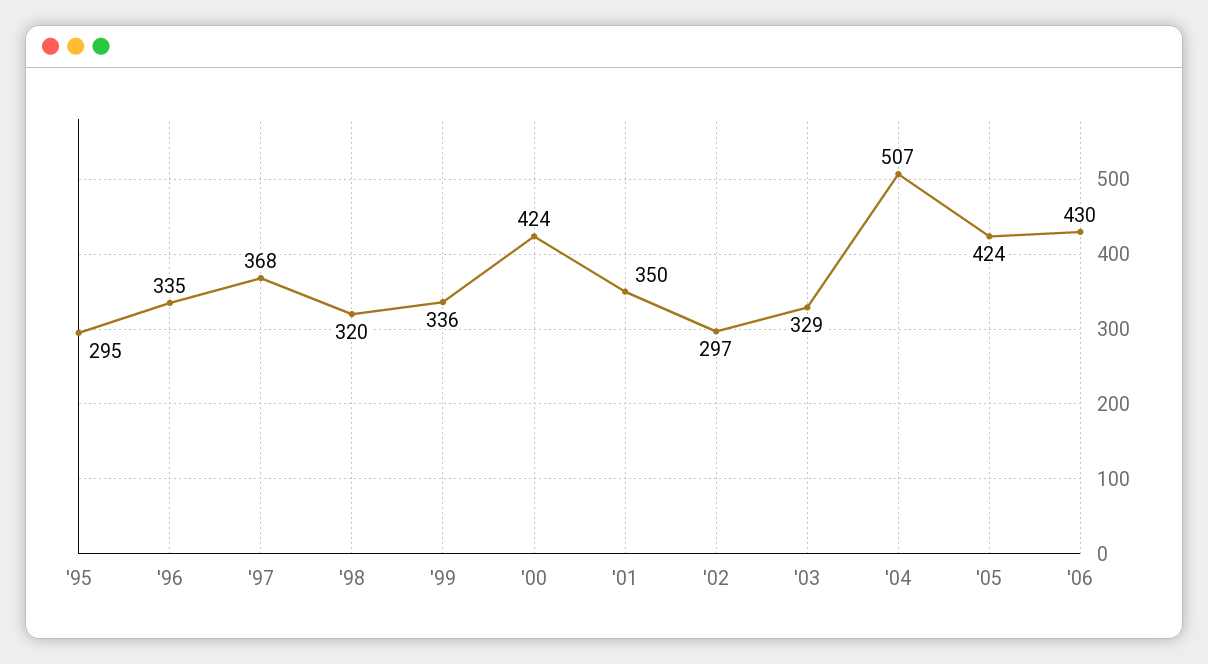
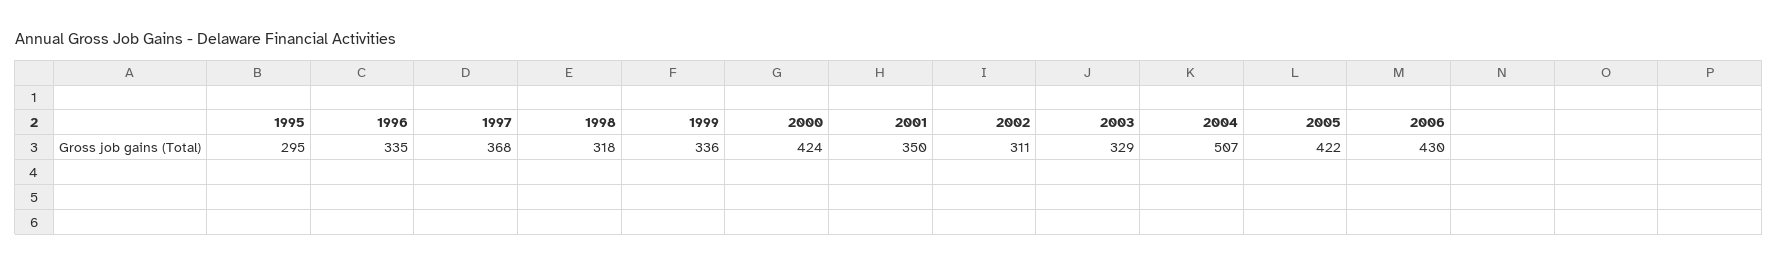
  {
    "'95": 295,
    "'96": 335,
    "'97": 368,
-   "'98": 320,
+   "'98": 318,
    "'99": 336,
    "'00": 424,
    "'01": 350,
-   "'02": 297,
+   "'02": 311,
    "'03": 329,
    "'04": 507,
-   "'05": 424,
+   "'05": 422,
    "'06": 430
  }

